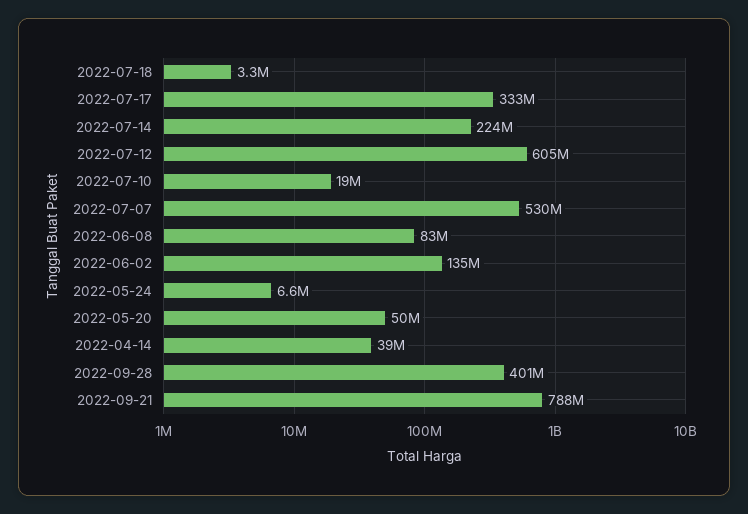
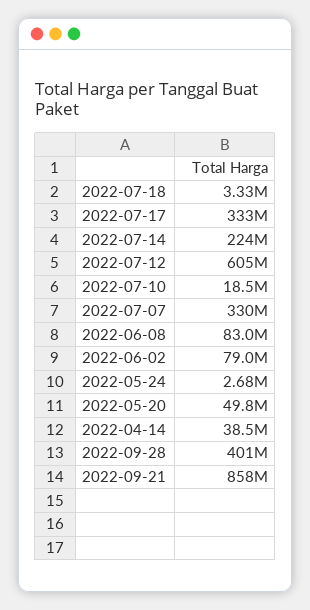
  {
    "2022-07-18": 3330000,
    "2022-07-17": 333000000,
    "2022-07-14": 224000000,
    "2022-07-12": 605000000,
    "2022-07-10": 18500000,
-   "2022-07-07": 530000000,
+   "2022-07-07": 330000000,
    "2022-06-08": 83000000,
-   "2022-06-02": 135000000,
+   "2022-06-02": 79000000,
-   "2022-05-24": 6600000,
+   "2022-05-24": 2680000,
    "2022-05-20": 49800000,
    "2022-04-14": 38500000,
    "2022-09-28": 401000000,
-   "2022-09-21": 788000000
+   "2022-09-21": 858000000
  }

